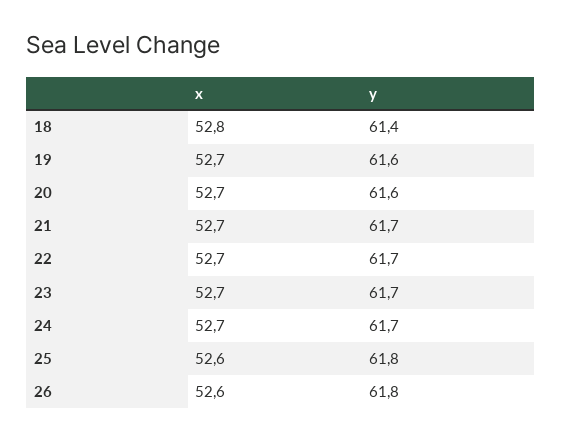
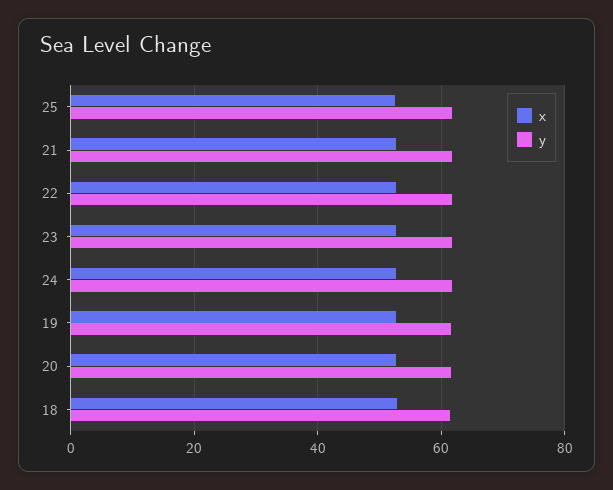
  {
    "x": {
      "18": 52.8,
      "19": 52.7,
      "20": 52.7,
      "21": 52.7,
      "22": 52.7,
      "23": 52.7,
      "24": 52.7,
-     "25": 52.6,
+     "25": 52.6
-     "26": 52.6
    },
    "y": {
      "18": 61.4,
      "19": 61.6,
      "20": 61.6,
      "21": 61.7,
      "22": 61.7,
      "23": 61.7,
      "24": 61.7,
-     "25": 61.8,
+     "25": 61.8
-     "26": 61.8
    }
  }

